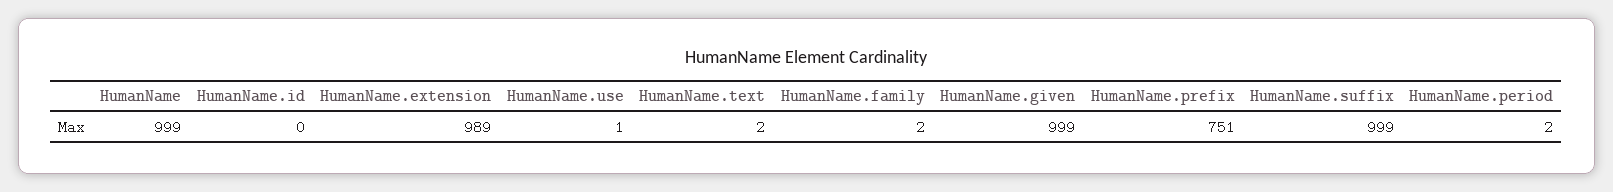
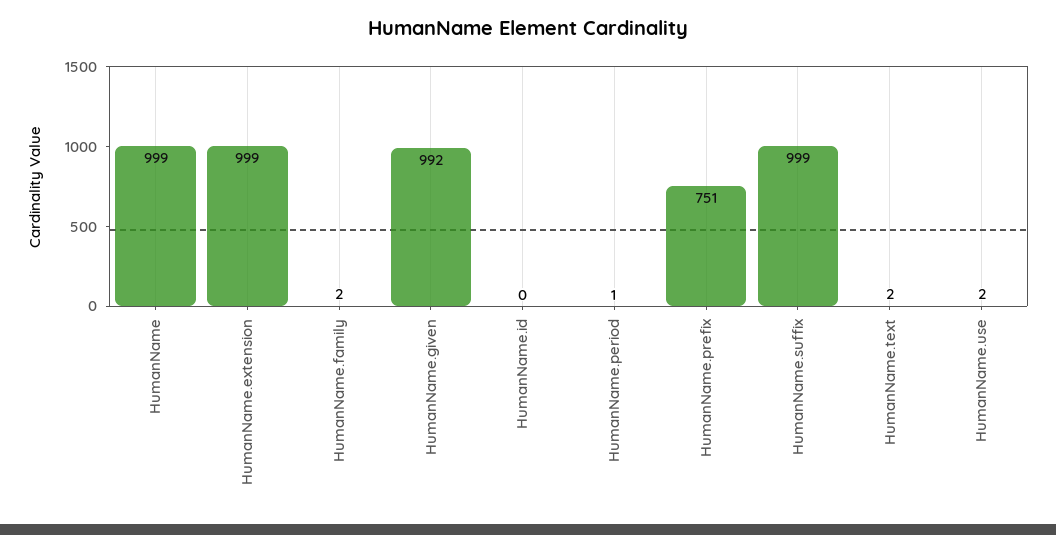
  {
    "HumanName": 999,
    "HumanName.id": 0,
-   "HumanName.extension": 989,
+   "HumanName.extension": 999,
-   "HumanName.use": 1,
+   "HumanName.use": 2,
    "HumanName.text": 2,
    "HumanName.family": 2,
-   "HumanName.given": 999,
+   "HumanName.given": 992,
    "HumanName.prefix": 751,
    "HumanName.suffix": 999,
-   "HumanName.period": 2
+   "HumanName.period": 1
  }

